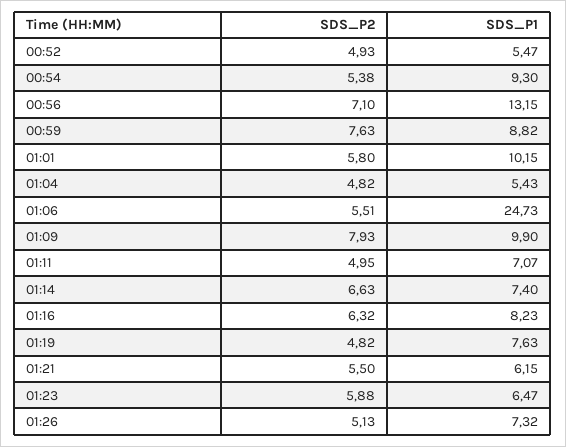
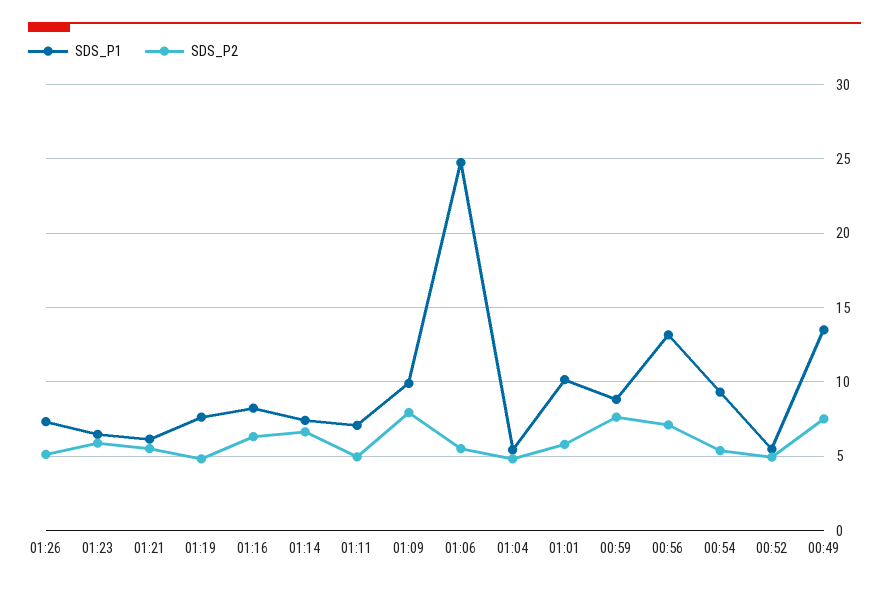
  {
    "SDS_P2": {
      "00:52": 4.93,
      "00:54": 5.38,
      "00:56": 7.1,
      "00:59": 7.63,
      "01:01": 5.8,
      "01:04": 4.82,
      "01:06": 5.51,
      "01:09": 7.93,
      "01:11": 4.95,
      "01:14": 6.63,
      "01:16": 6.32,
      "01:19": 4.82,
      "01:21": 5.5,
      "01:23": 5.88,
-     "01:26": 5.13
+     "01:26": 5.13,
+     "00:49": 7.5
    },
    "SDS_P1": {
      "00:52": 5.47,
      "00:54": 9.3,
      "00:56": 13.15,
      "00:59": 8.82,
      "01:01": 10.15,
      "01:04": 5.43,
      "01:06": 24.73,
      "01:09": 9.9,
      "01:11": 7.07,
      "01:14": 7.4,
      "01:16": 8.23,
      "01:19": 7.63,
      "01:21": 6.15,
      "01:23": 6.47,
-     "01:26": 7.32
+     "01:26": 7.32,
+     "00:49": 13.5
    }
  }

